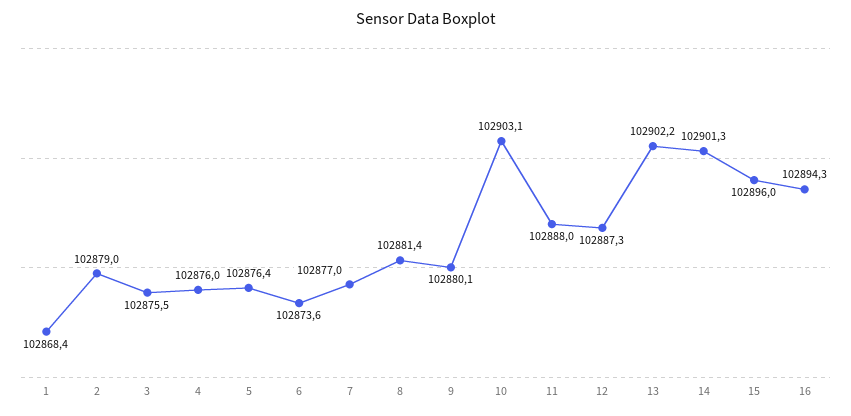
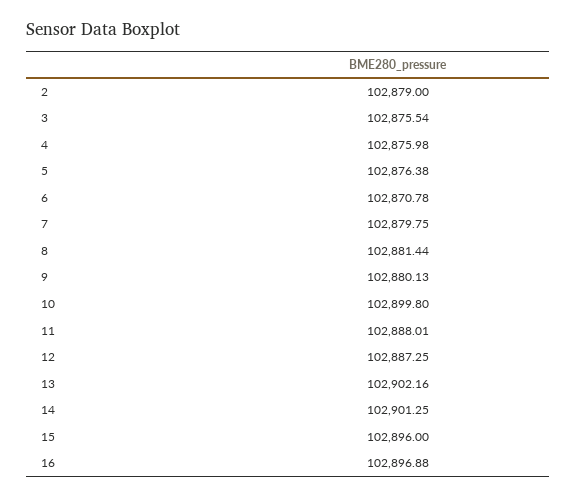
  {
-   "1": 102868.4,
    "2": 102879,
    "3": 102875.54,
    "4": 102875.98,
    "5": 102876.38,
-   "6": 102873.6,
+   "6": 102870.78,
-   "7": 102877,
+   "7": 102879.75,
    "8": 102881.44,
    "9": 102880.13,
-   "10": 102903.1,
+   "10": 102899.8,
    "11": 102888.01,
    "12": 102887.25,
    "13": 102902.16,
    "14": 102901.25,
    "15": 102896,
-   "16": 102894.3
+   "16": 102896.88
  }

